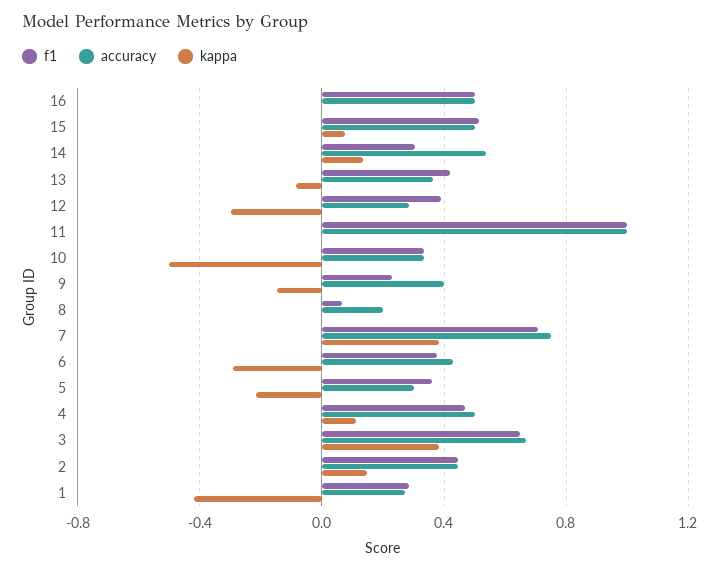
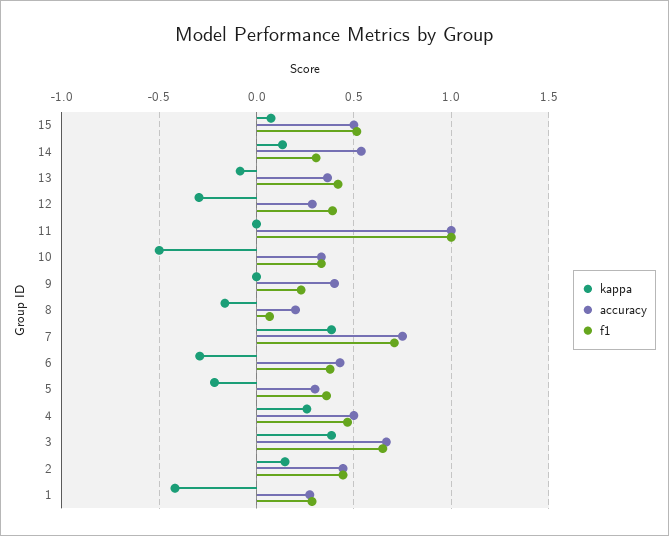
  {
    "f1": {
-     "16": 0.5,
      "15": 0.5,
      "14": 0.3,
      "13": 0.4,
      "12": 0.4,
      "11": 1,
      "10": 0.35,
      "9": 0.25,
      "8": 0.05,
      "7": 0.7,
      "6": 0.4,
      "5": 0.35,
      "4": 0.45,
      "3": 0.65,
      "2": 0.45,
      "1": 0.3
    },
    "accuracy": {
-     "16": 0.5,
      "15": 0.5,
      "14": 0.55,
      "13": 0.35,
      "12": 0.3,
      "11": 1,
      "10": 0.35,
      "9": 0.4,
      "8": 0.2,
      "7": 0.75,
      "6": 0.45,
      "5": 0.3,
      "4": 0.5,
      "3": 0.65,
      "2": 0.45,
      "1": 0.25
    },
    "kappa": {
-     "16": 0,
      "15": 0.05,
      "14": 0.15,
      "13": -0.1,
      "12": -0.3,
      "11": 0,
      "10": -0.5,
-     "9": -0.15,
+     "9": 0,
-     "8": 0,
+     "8": -0.15,
      "7": 0.4,
      "6": -0.3,
      "5": -0.2,
-     "4": 0.1,
+     "4": 0.25,
      "3": 0.4,
      "2": 0.15,
      "1": -0.4
    }
  }

